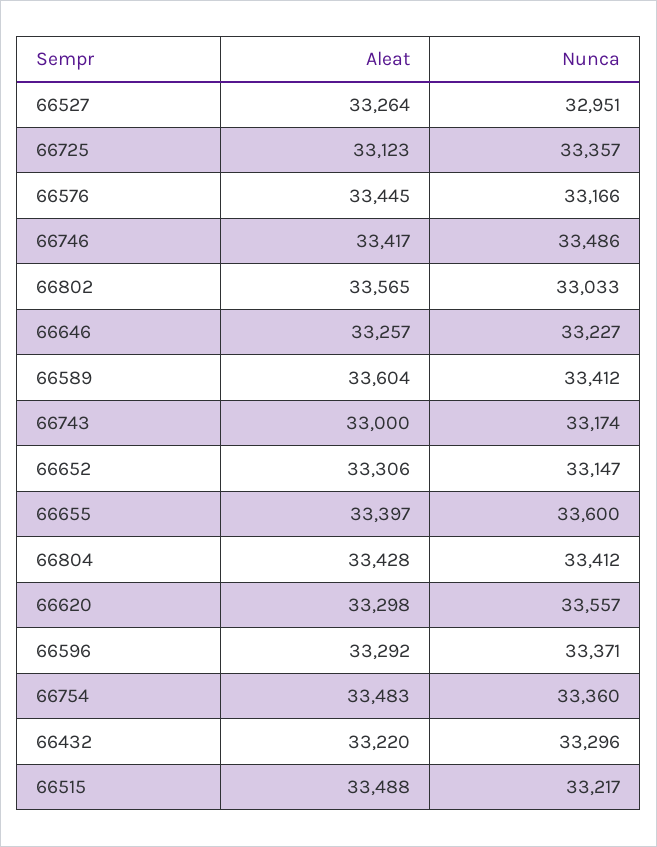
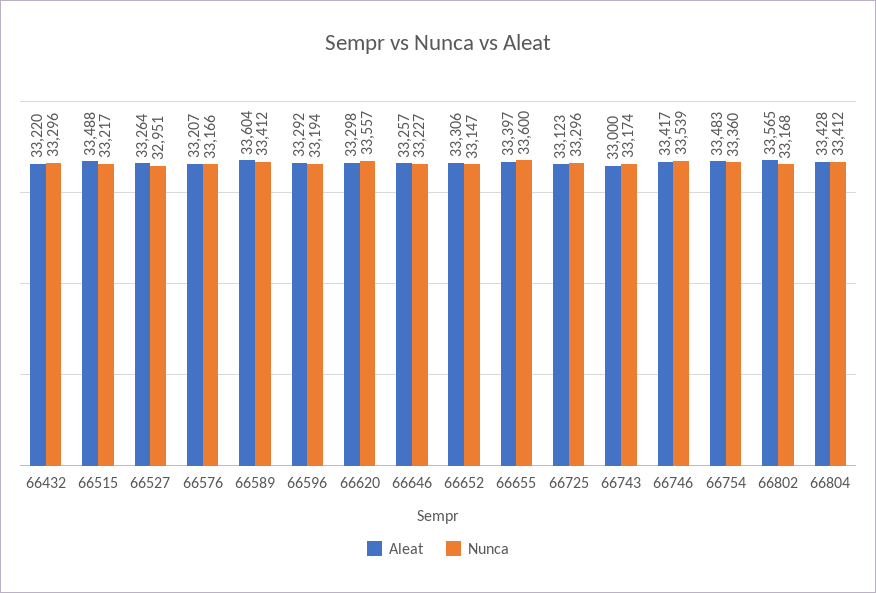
  {
    "Aleat": {
      "66527": 33264,
      "66725": 33123,
-     "66576": 33445,
+     "66576": 33207,
      "66746": 33417,
      "66802": 33565,
      "66646": 33257,
      "66589": 33604,
      "66743": 33000,
      "66652": 33306,
      "66655": 33397,
      "66804": 33428,
      "66620": 33298,
      "66596": 33292,
      "66754": 33483,
      "66432": 33220,
      "66515": 33488
    },
    "Nunca": {
      "66527": 32951,
-     "66725": 33357,
+     "66725": 33296,
      "66576": 33166,
-     "66746": 33486,
+     "66746": 33539,
-     "66802": 33033,
+     "66802": 33168,
      "66646": 33227,
      "66589": 33412,
      "66743": 33174,
      "66652": 33147,
      "66655": 33600,
      "66804": 33412,
      "66620": 33557,
-     "66596": 33371,
+     "66596": 33194,
      "66754": 33360,
      "66432": 33296,
      "66515": 33217
    }
  }

